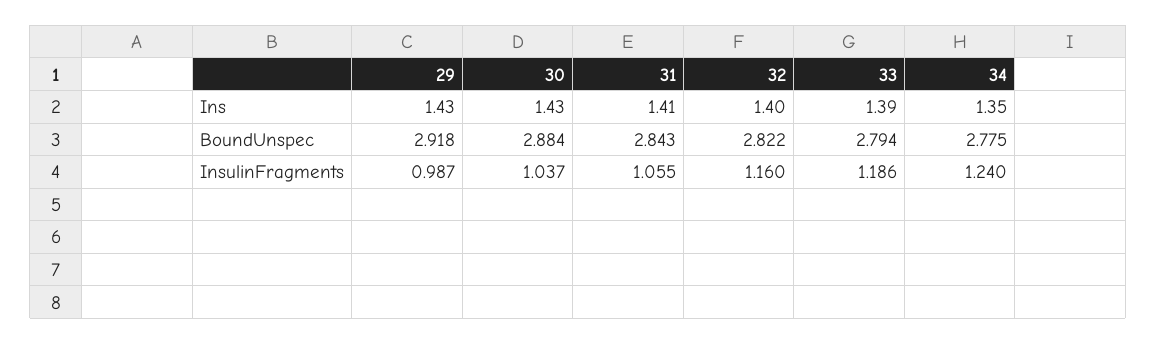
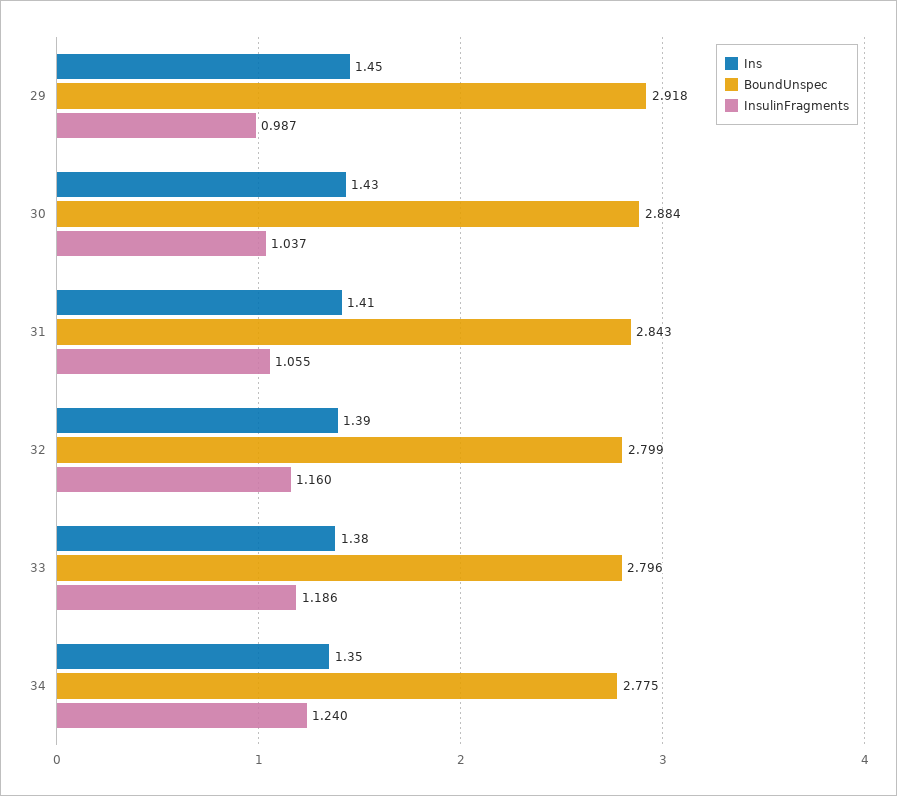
  {
    "Ins": {
-     "29": 1.43,
+     "29": 1.45,
      "30": 1.43,
      "31": 1.41,
-     "32": 1.4,
+     "32": 1.39,
-     "33": 1.39,
+     "33": 1.38,
      "34": 1.35
    },
    "BoundUnspec": {
      "29": 2.918,
      "30": 2.884,
      "31": 2.843,
-     "32": 2.822,
+     "32": 2.799,
-     "33": 2.794,
+     "33": 2.796,
      "34": 2.775
    },
    "InsulinFragments": {
      "29": 0.987,
      "30": 1.037,
      "31": 1.055,
      "32": 1.16,
      "33": 1.186,
      "34": 1.24
    }
  }

